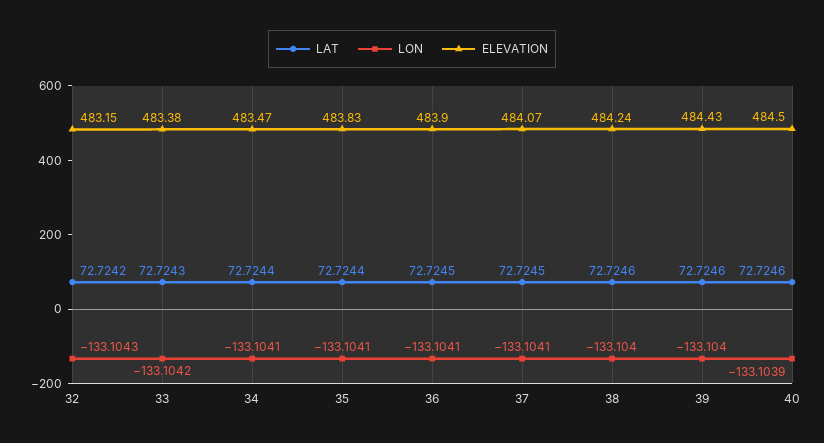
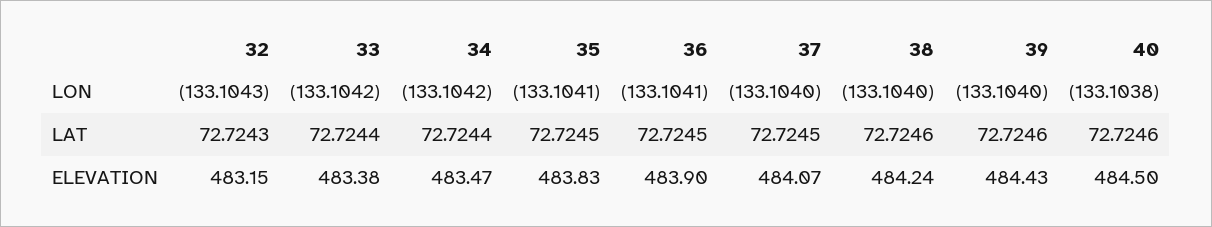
  {
    "LAT": {
-     "32": 72.7242,
+     "32": 72.7243,
-     "33": 72.7243,
+     "33": 72.7244,
      "34": 72.7244,
-     "35": 72.7244,
+     "35": 72.7245,
      "36": 72.7245,
      "37": 72.7245,
      "38": 72.7246,
      "39": 72.7246,
      "40": 72.7246
    },
    "LON": {
      "32": -133.1043,
      "33": -133.1042,
-     "34": -133.1041,
+     "34": -133.1042,
      "35": -133.1041,
      "36": -133.1041,
-     "37": -133.1041,
+     "37": -133.104,
      "38": -133.104,
      "39": -133.104,
-     "40": -133.1039
+     "40": -133.1038
    },
    "ELEVATION": {
      "32": 483.15,
      "33": 483.38,
      "34": 483.47,
      "35": 483.83,
      "36": 483.9,
      "37": 484.07,
      "38": 484.24,
      "39": 484.43,
      "40": 484.5
    }
  }

